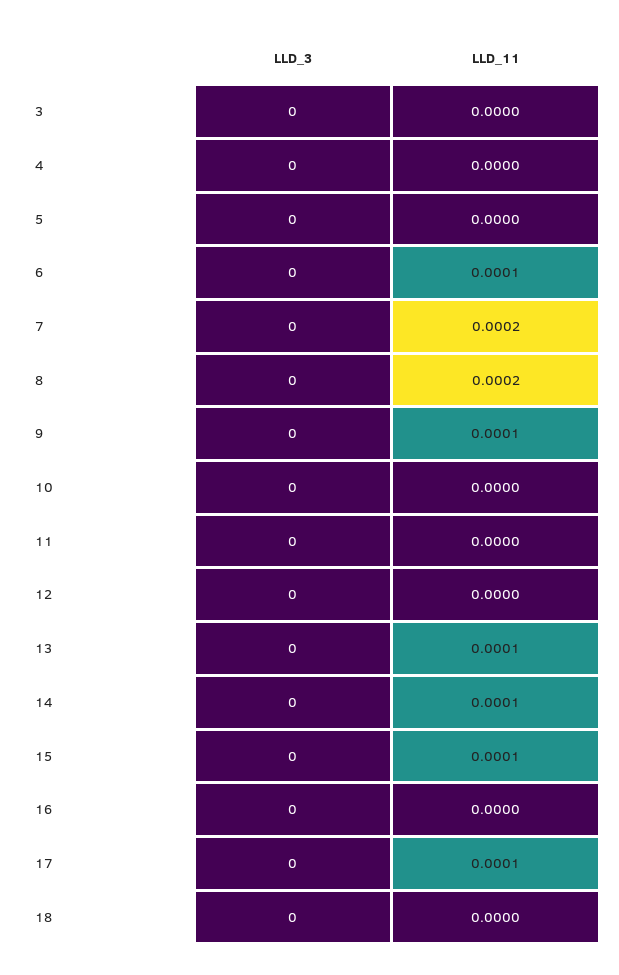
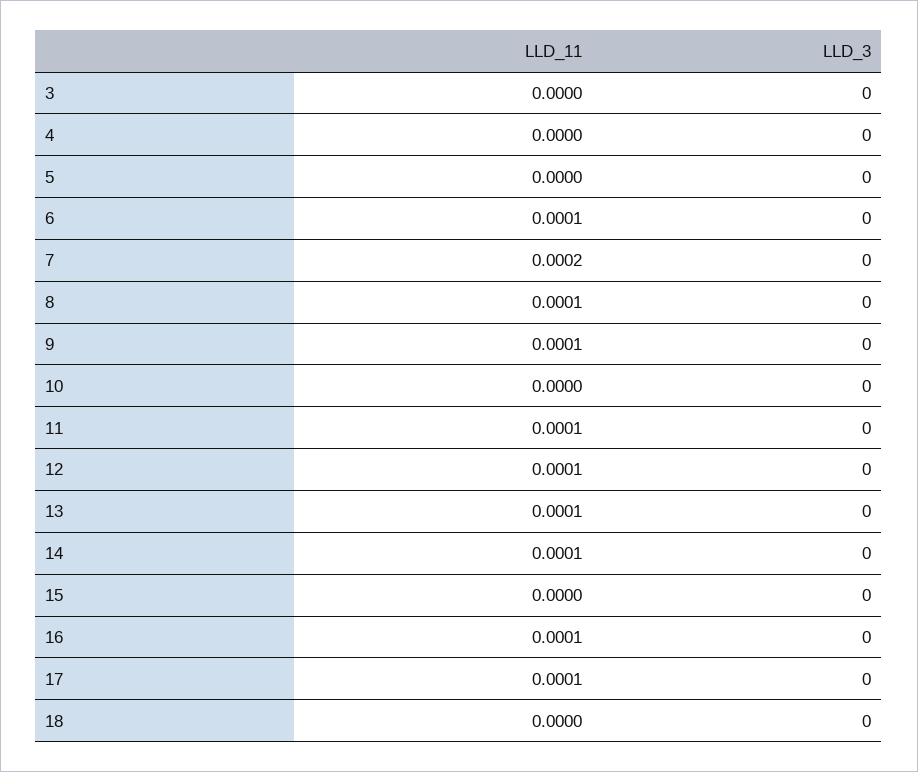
  {
    "LLD_3": {
      "3": 0,
      "4": 0,
      "5": 0,
      "6": 0,
      "7": 0,
      "8": 0,
      "9": 0,
      "10": 0,
      "11": 0,
      "12": 0,
      "13": 0,
      "14": 0,
      "15": 0,
      "16": 0,
      "17": 0,
      "18": 0
    },
    "LLD_11": {
      "3": 0,
      "4": 0,
      "5": 0,
      "6": 0.0001,
      "7": 0.0002,
-     "8": 0.0002,
+     "8": 0.0001,
      "9": 0.0001,
      "10": 0,
-     "11": 0,
+     "11": 0.0001,
-     "12": 0,
+     "12": 0.0001,
      "13": 0.0001,
      "14": 0.0001,
-     "15": 0.0001,
+     "15": 0,
-     "16": 0,
+     "16": 0.0001,
      "17": 0.0001,
      "18": 0
    }
  }

